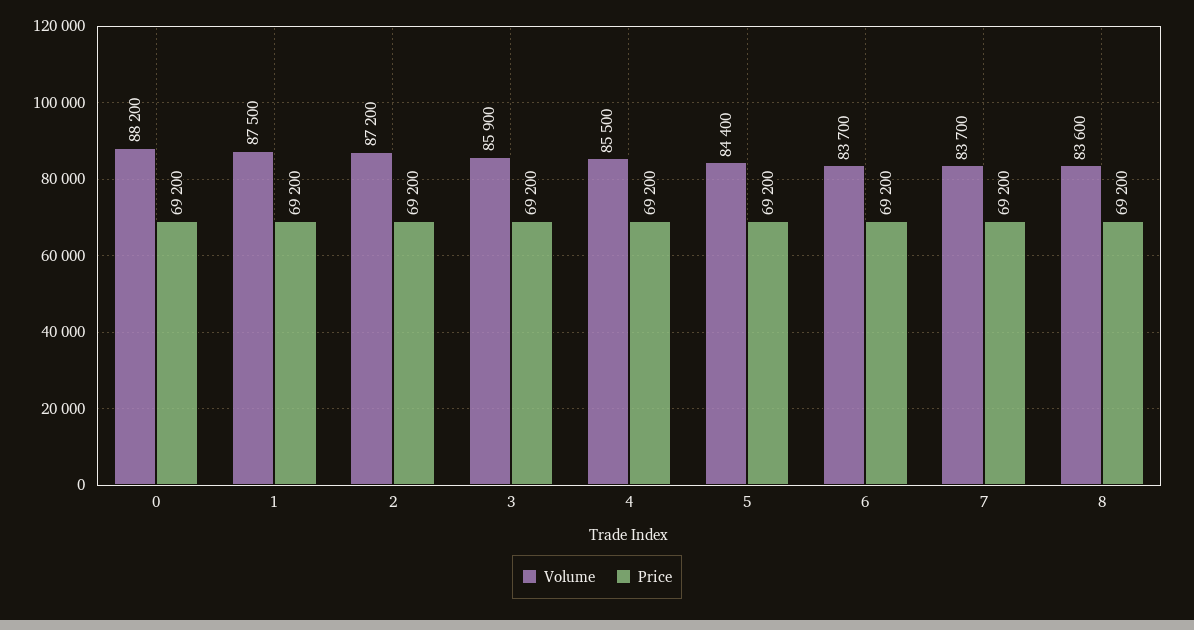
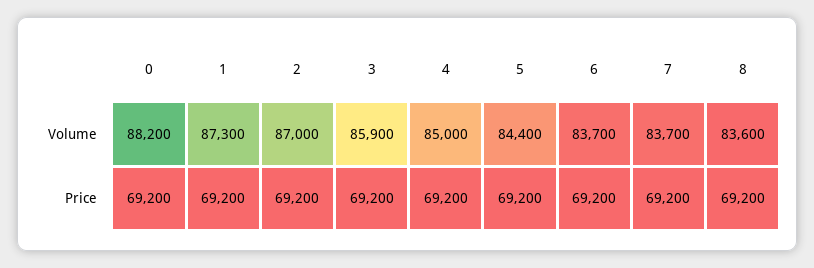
  {
    "Volume": {
      "0": 88200,
-     "1": 87500,
+     "1": 87300,
-     "2": 87200,
+     "2": 87000,
      "3": 85900,
-     "4": 85500,
+     "4": 85000,
      "5": 84400,
      "6": 83700,
      "7": 83700,
      "8": 83600
    },
    "Price": {
      "0": 69200,
      "1": 69200,
      "2": 69200,
      "3": 69200,
      "4": 69200,
      "5": 69200,
      "6": 69200,
      "7": 69200,
      "8": 69200
    }
  }

